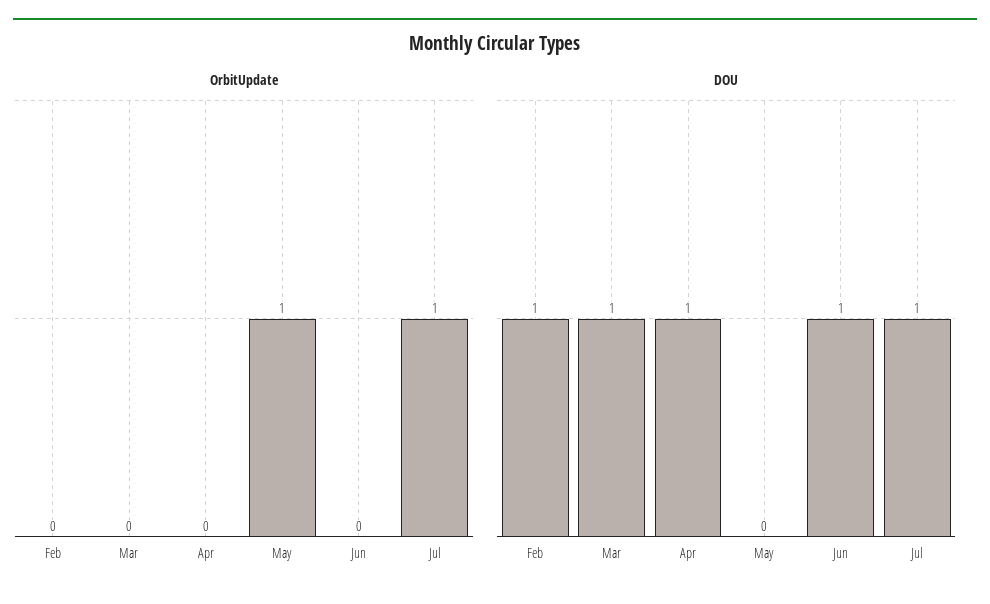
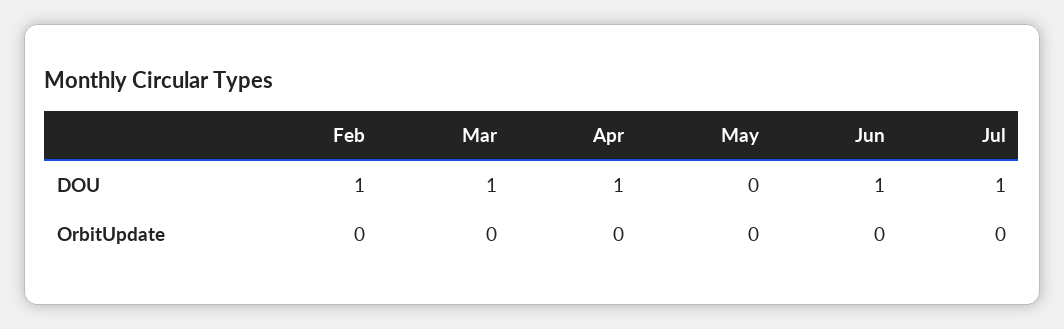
  {
    "OrbitUpdate": {
      "Feb": 0,
      "Mar": 0,
      "Apr": 0,
-     "May": 1,
+     "May": 0,
      "Jun": 0,
-     "Jul": 1
+     "Jul": 0
    },
    "DOU": {
      "Feb": 1,
      "Mar": 1,
      "Apr": 1,
      "May": 0,
      "Jun": 1,
      "Jul": 1
    }
  }

